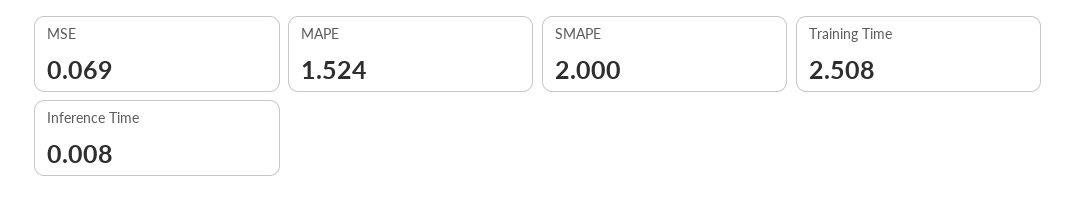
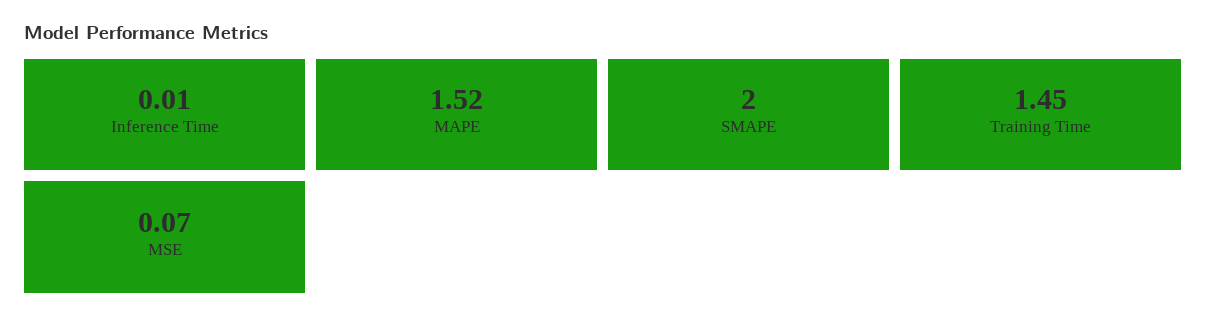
  {
    "MSE": 0.069,
    "MAPE": 1.524,
    "SMAPE": 2,
-   "Training Time": 2.508,
+   "Training Time": 1.45,
    "Inference Time": 0.008
  }

